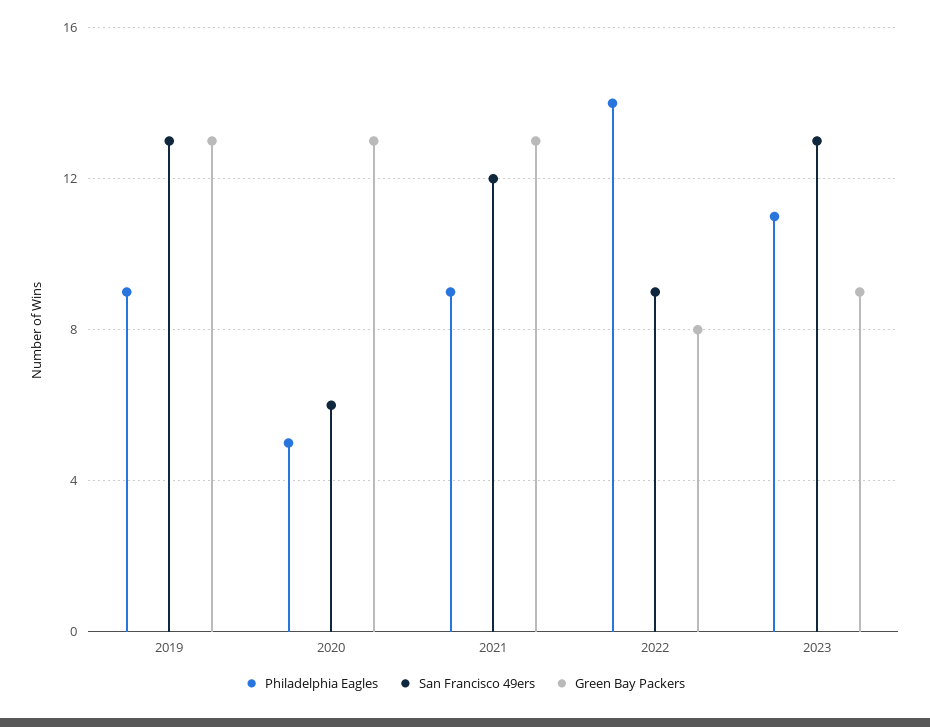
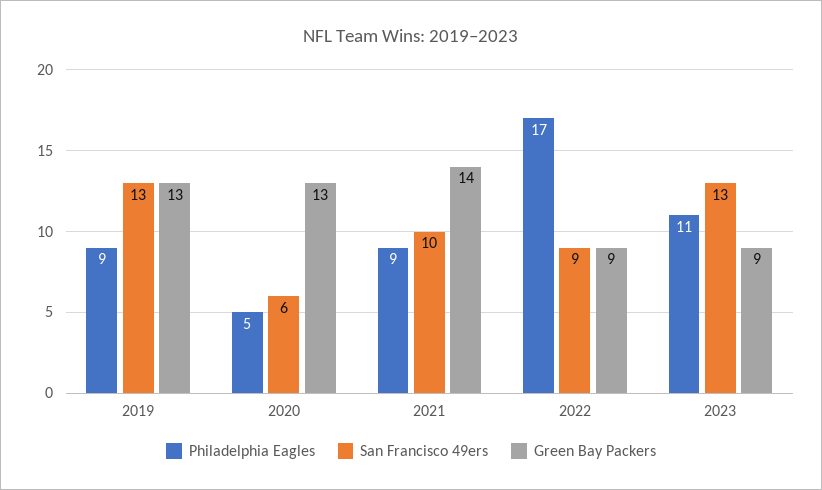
  {
    "Philadelphia Eagles": {
      "2019": 9,
      "2020": 5,
      "2021": 9,
-     "2022": 14,
+     "2022": 17,
      "2023": 11
    },
    "San Francisco 49ers": {
      "2019": 13,
      "2020": 6,
-     "2021": 12,
+     "2021": 10,
      "2022": 9,
      "2023": 13
    },
    "Green Bay Packers": {
      "2019": 13,
      "2020": 13,
-     "2021": 13,
+     "2021": 14,
-     "2022": 8,
+     "2022": 9,
      "2023": 9
    }
  }

